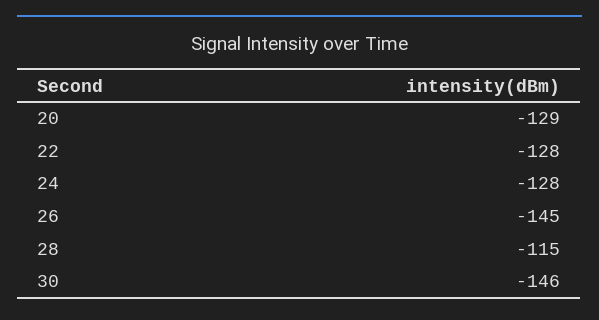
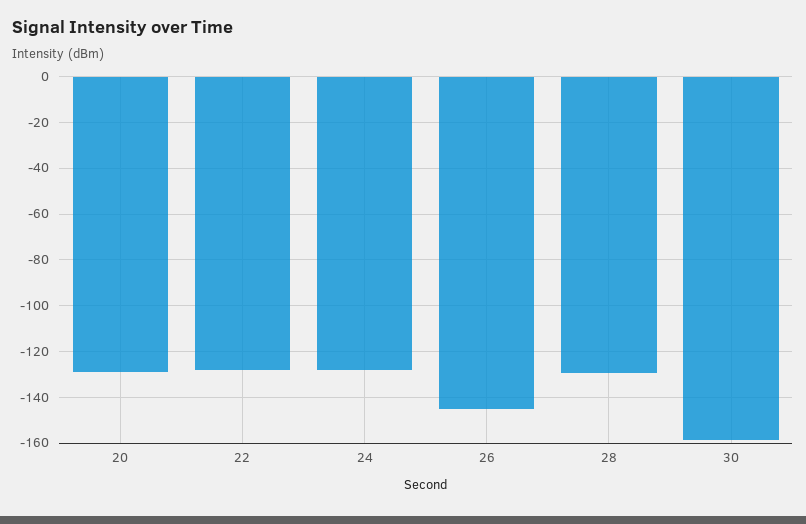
  {
    "20": -129,
    "22": -128,
    "24": -128,
    "26": -145,
-   "28": -115,
+   "28": -130,
-   "30": -146
+   "30": -160
  }

